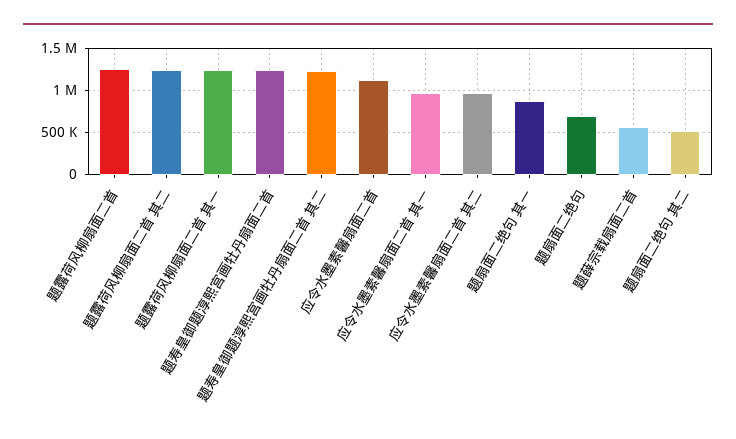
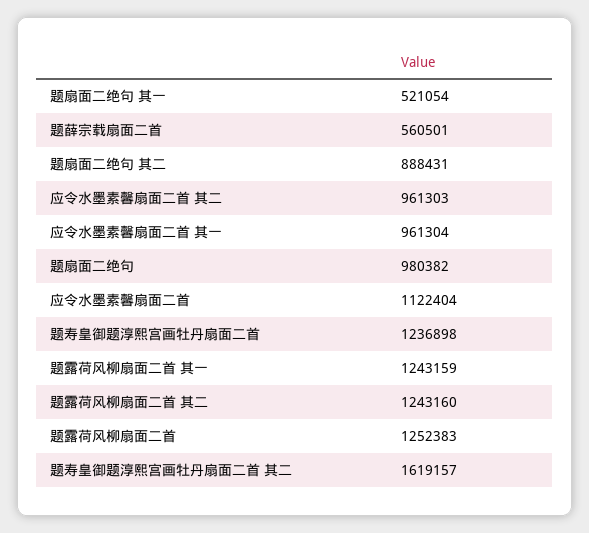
  {
    "题露荷风柳扇面二首": 1252383,
    "题露荷风柳扇面二首 其二": 1243160,
    "题露荷风柳扇面二首 其一": 1243159,
    "题寿皇御题淳熙宫画牡丹扇面二首": 1236898,
-   "题寿皇御题淳熙宫画牡丹扇面二首 其二": 1200000,
+   "题寿皇御题淳熙宫画牡丹扇面二首 其二": 1619157,
    "应令水墨素馨扇面二首": 1122404,
    "应令水墨素馨扇面二首 其一": 961304,
    "应令水墨素馨扇面二首 其二": 961303,
-   "题扇面二绝句 其一": 900000,
+   "题扇面二绝句 其一": 521054,
-   "题扇面二绝句": 700000,
+   "题扇面二绝句": 980382,
    "题薛宗载扇面二首": 560501,
-   "题扇面二绝句 其二": 500000
+   "题扇面二绝句 其二": 888431
  }

